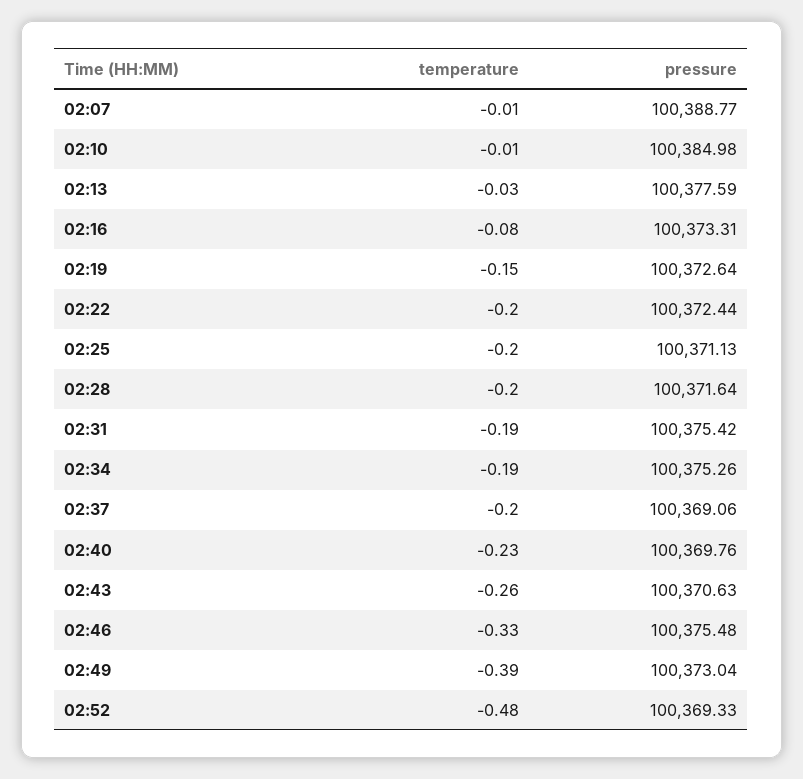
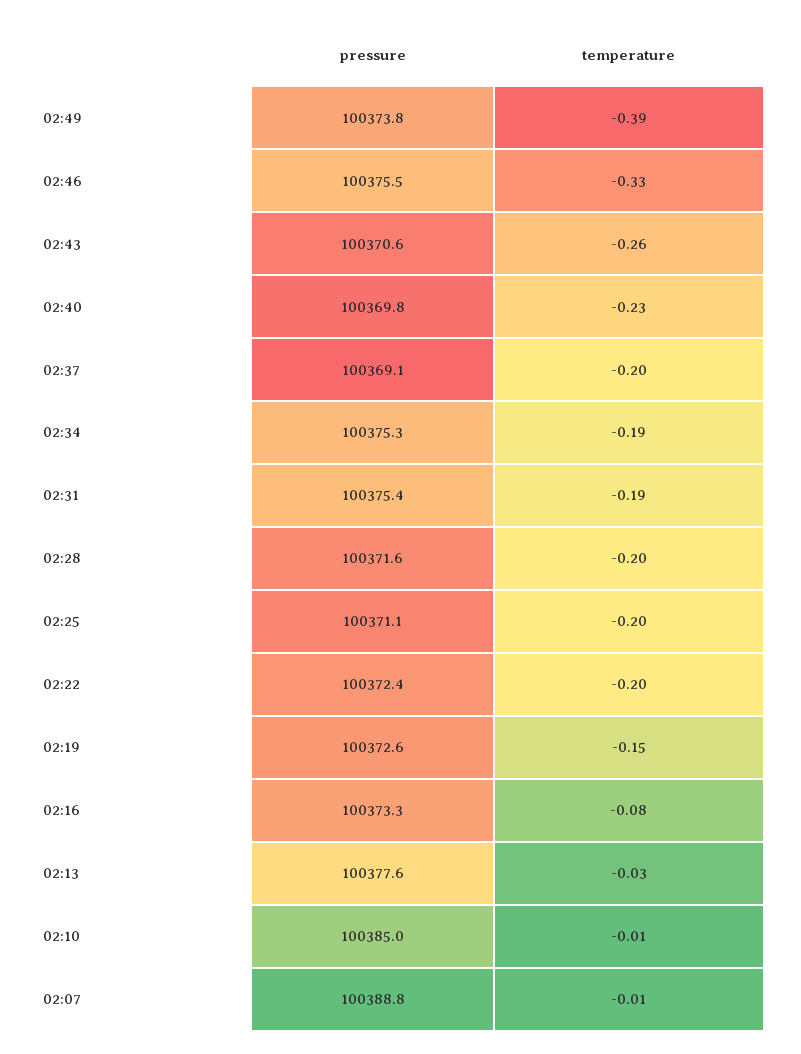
  {
    "temperature": {
      "02:07": -0.01,
      "02:10": -0.01,
      "02:13": -0.03,
      "02:16": -0.08,
      "02:19": -0.15,
      "02:22": -0.2,
      "02:25": -0.2,
      "02:28": -0.2,
      "02:31": -0.19,
      "02:34": -0.19,
      "02:37": -0.2,
      "02:40": -0.23,
      "02:43": -0.26,
      "02:46": -0.33,
-     "02:49": -0.39,
+     "02:49": -0.39
-     "02:52": -0.48
    },
    "pressure": {
      "02:07": 100388.77,
      "02:10": 100384.98,
      "02:13": 100377.59,
      "02:16": 100373.31,
      "02:19": 100372.64,
      "02:22": 100372.44,
      "02:25": 100371.13,
      "02:28": 100371.64,
      "02:31": 100375.42,
      "02:34": 100375.26,
      "02:37": 100369.06,
      "02:40": 100369.76,
      "02:43": 100370.63,
      "02:46": 100375.48,
-     "02:49": 100373.04,
+     "02:49": 100373.8
-     "02:52": 100369.33
    }
  }

